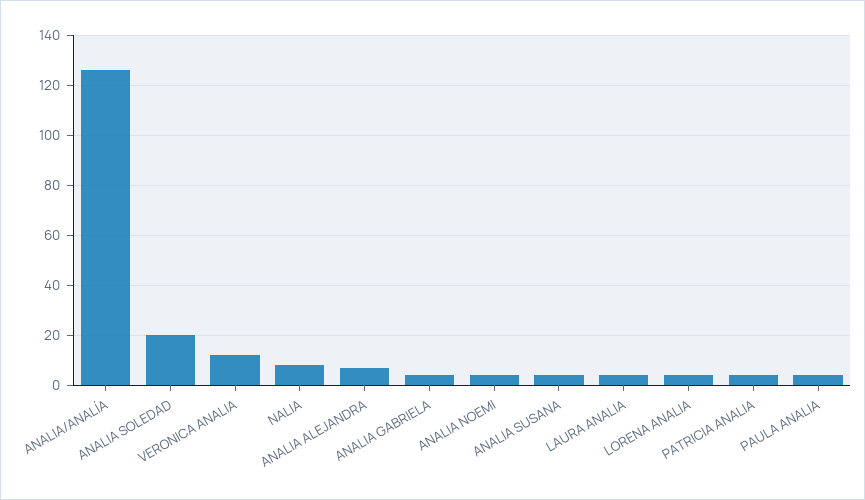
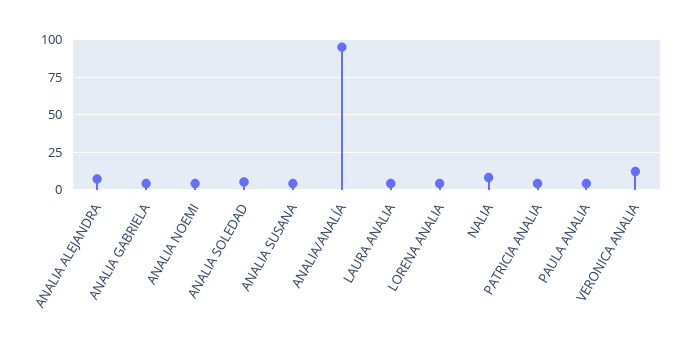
  {
-   "ANALIA/ANALÍA": 125,
+   "ANALIA/ANALÍA": 95,
-   "ANALIA SOLEDAD": 20,
+   "ANALIA SOLEDAD": 5,
    "VERONICA ANALIA": 10,
    "NALIA": 10,
    "ANALIA ALEJANDRA": 5,
    "ANALIA GABRIELA": 5,
    "ANALIA NOEMI": 5,
    "ANALIA SUSANA": 5,
    "LAURA ANALIA": 5,
    "LORENA ANALIA": 5,
    "PATRICIA ANALIA": 5,
    "PAULA ANALIA": 5
  }

